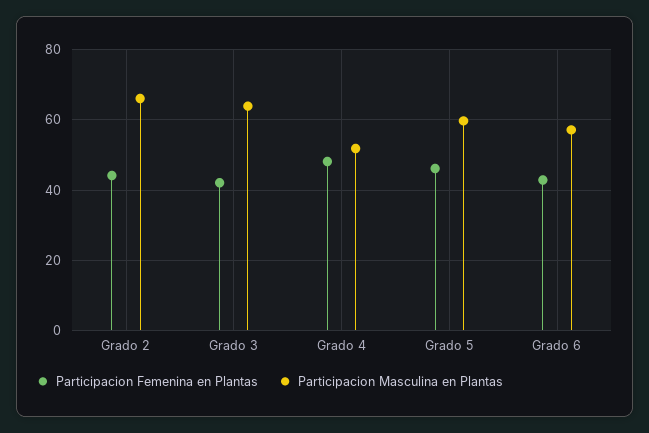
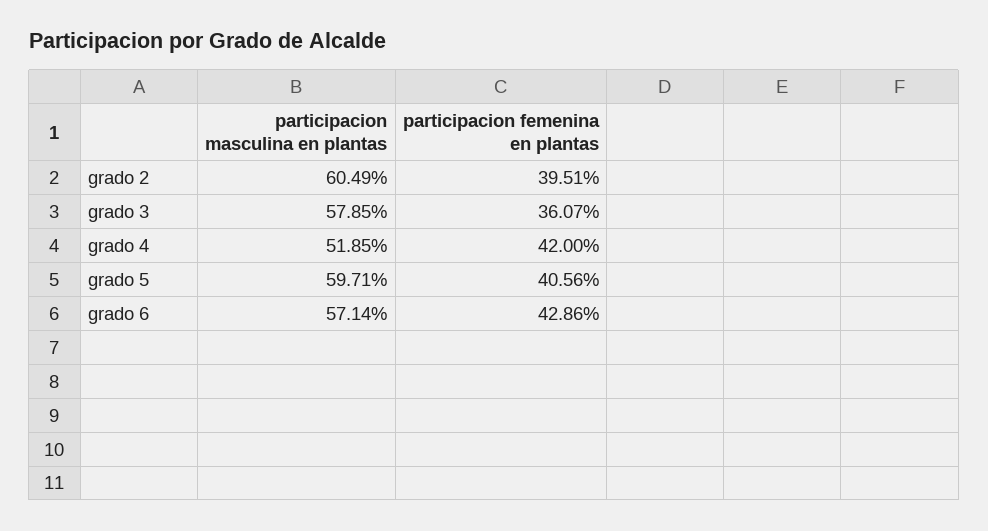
  {
    "Participacion Femenina en Plantas": {
-     "Grado 2": 44,
+     "Grado 2": 39.51,
-     "Grado 3": 42,
+     "Grado 3": 36.07,
-     "Grado 4": 48,
+     "Grado 4": 42,
-     "Grado 5": 46,
+     "Grado 5": 40.56,
      "Grado 6": 42.86
    },
    "Participacion Masculina en Plantas": {
-     "Grado 2": 66,
+     "Grado 2": 60.49,
-     "Grado 3": 64,
+     "Grado 3": 57.85,
      "Grado 4": 51.85,
      "Grado 5": 59.71,
      "Grado 6": 57.14
    }
  }

